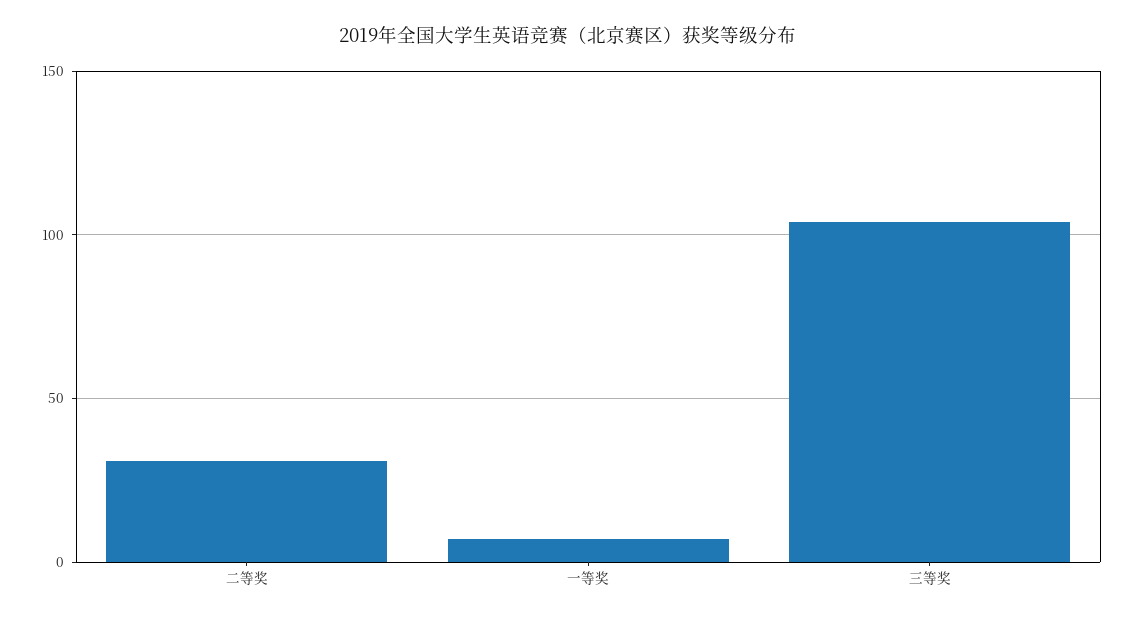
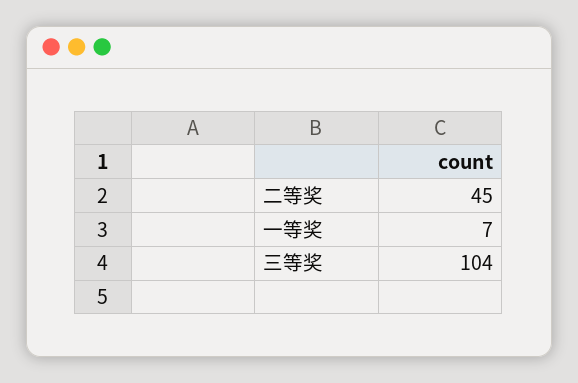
  {
-   "二等奖": 30,
+   "二等奖": 45,
    "一等奖": 7,
    "三等奖": 104
  }

